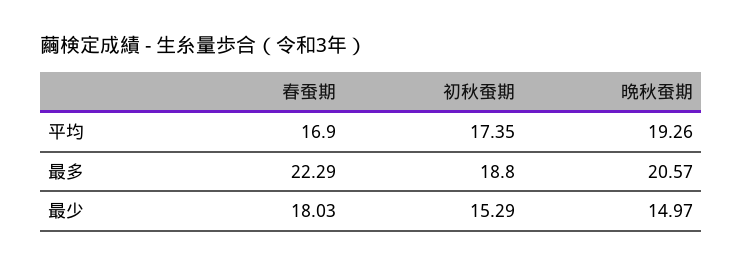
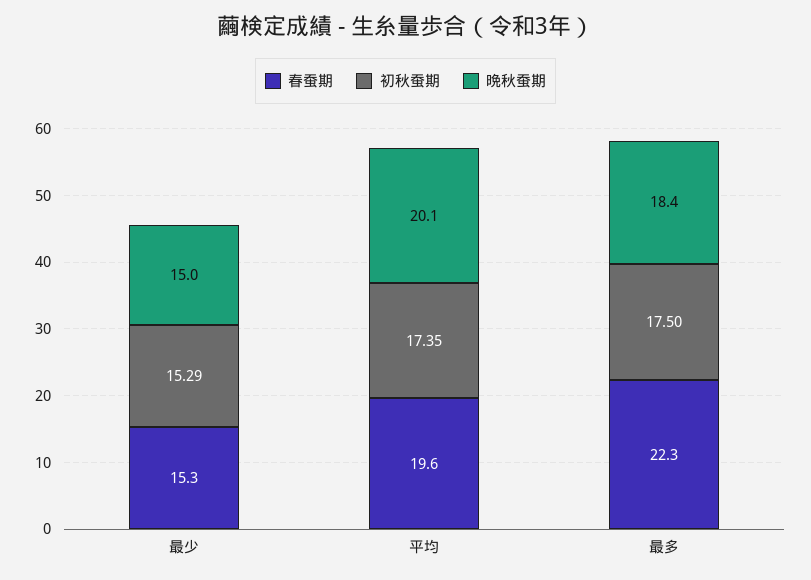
  {
    "春蚕期": {
-     "平均": 16.9,
+     "平均": 19.6,
      "最多": 22.29,
-     "最少": 18.03
+     "最少": 15.3
    },
    "初秋蚕期": {
      "平均": 17.35,
-     "最多": 18.8,
+     "最多": 17.5,
      "最少": 15.29
    },
    "晩秋蚕期": {
-     "平均": 19.26,
+     "平均": 20.1,
-     "最多": 20.57,
+     "最多": 18.4,
      "最少": 14.97
    }
  }

